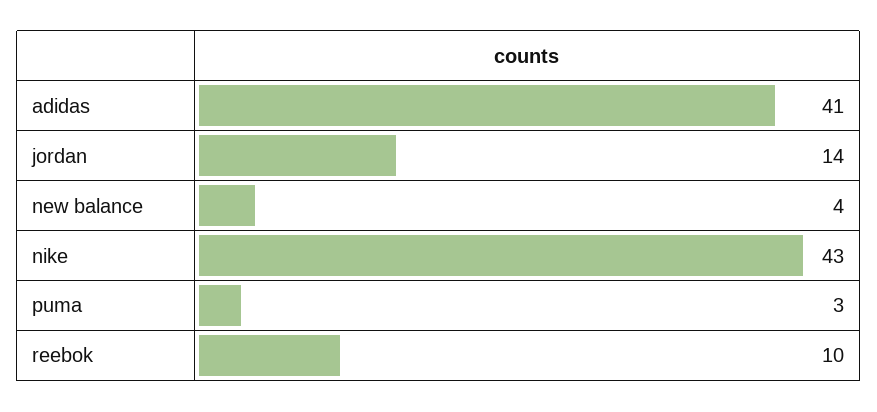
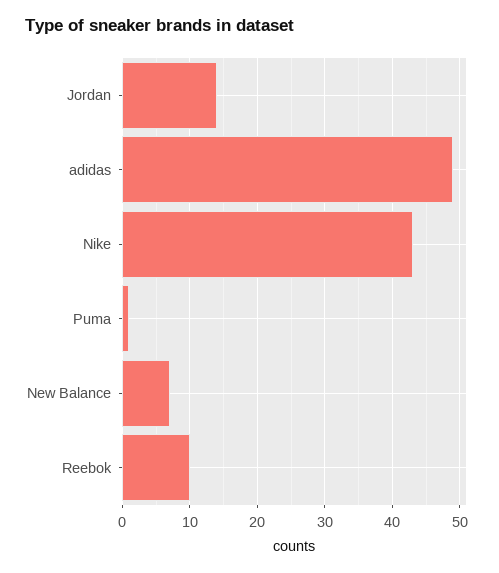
  {
-   "adidas": 41,
+   "adidas": 49,
    "jordan": 14,
-   "new balance": 4,
+   "new balance": 7,
    "nike": 43,
-   "puma": 3,
+   "puma": 1,
    "reebok": 10
  }

